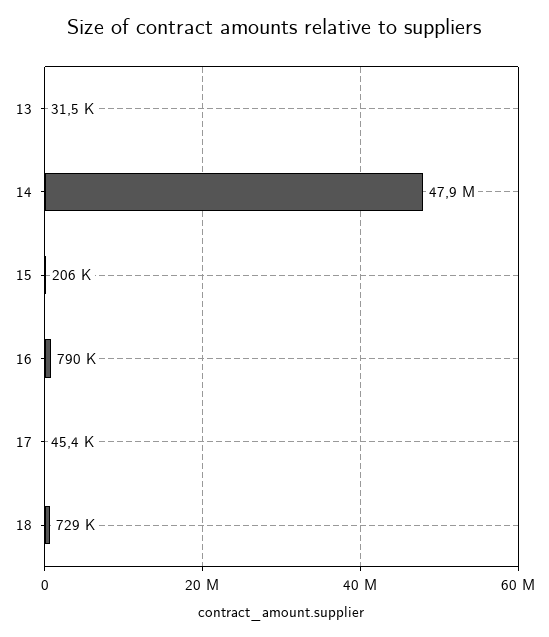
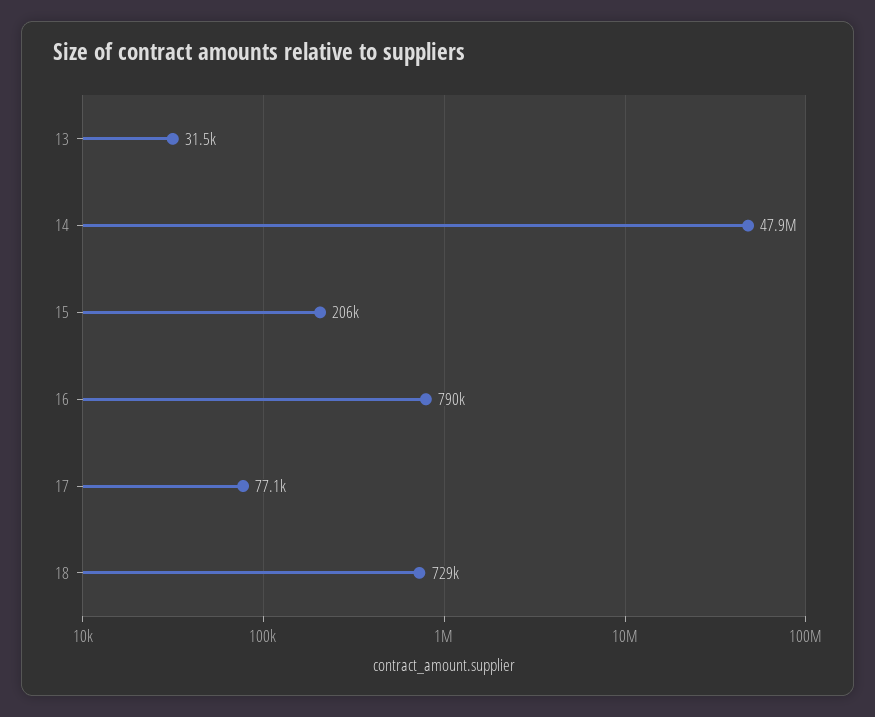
  {
    "13": 31500,
    "14": 47900000,
    "15": 206000,
    "16": 790000,
-   "17": 45400,
+   "17": 77100,
    "18": 729000
  }

